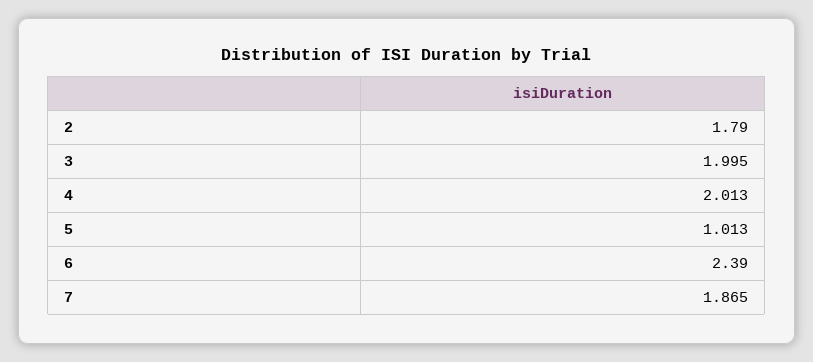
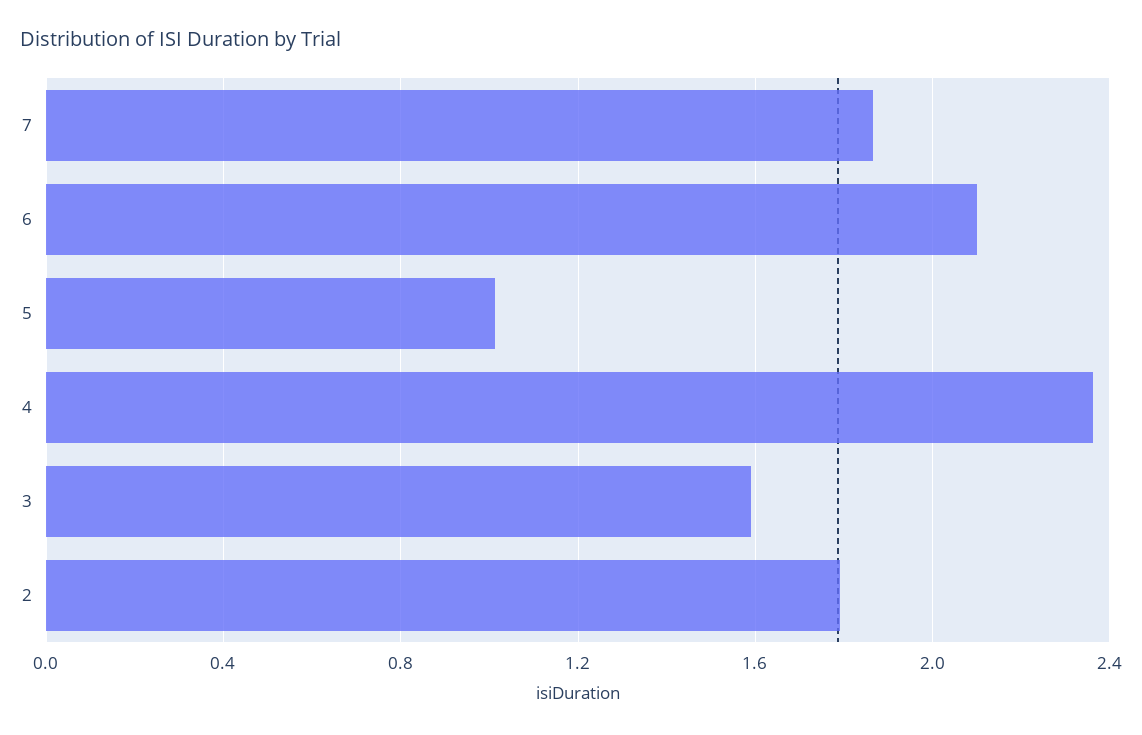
  {
    "2": 1.79,
-   "3": 1.995,
+   "3": 1.6,
-   "4": 2.013,
+   "4": 2.35,
    "5": 1.013,
-   "6": 2.39,
+   "6": 2.1,
    "7": 1.865
  }

